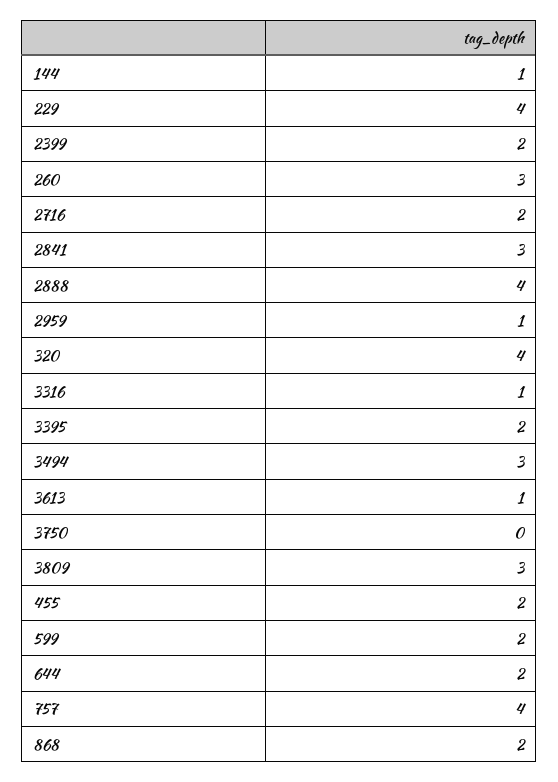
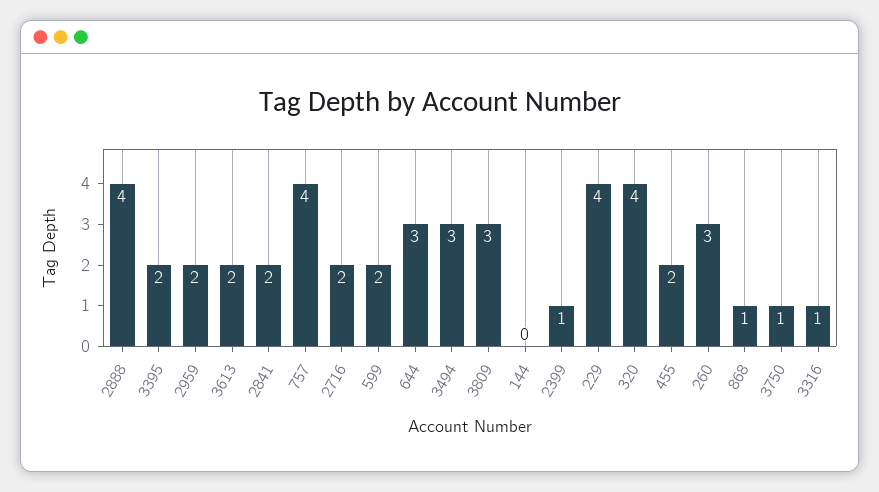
  {
-   "144": 1,
+   "144": 0,
    "229": 4,
-   "2399": 2,
+   "2399": 1,
    "260": 3,
    "2716": 2,
-   "2841": 3,
+   "2841": 2,
    "2888": 4,
-   "2959": 1,
+   "2959": 2,
    "320": 4,
    "3316": 1,
    "3395": 2,
    "3494": 3,
-   "3613": 1,
+   "3613": 2,
-   "3750": 0,
+   "3750": 1,
    "3809": 3,
    "455": 2,
    "599": 2,
-   "644": 2,
+   "644": 3,
    "757": 4,
-   "868": 2
+   "868": 1
  }

